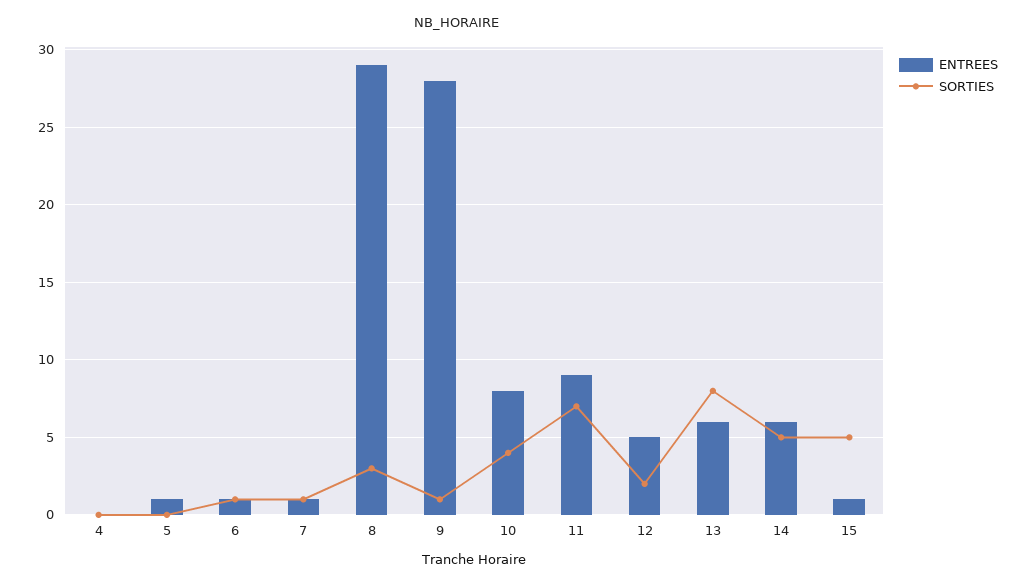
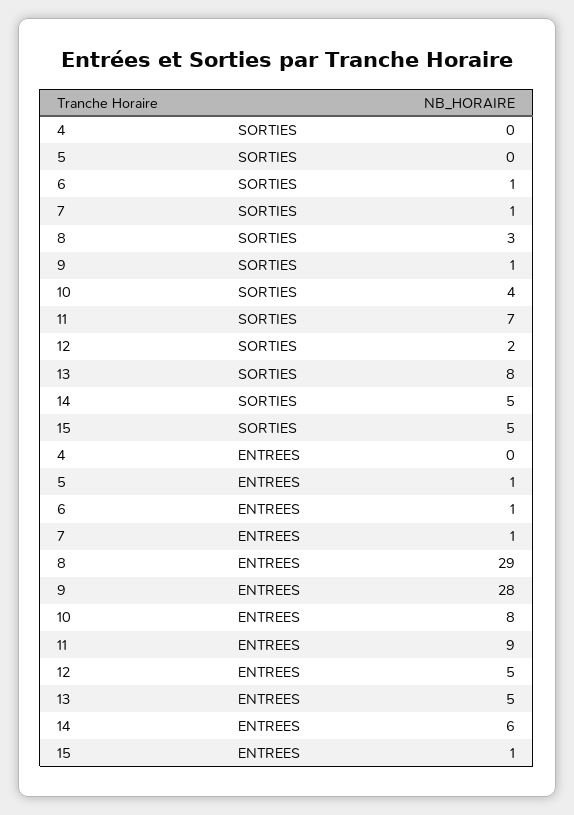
  {
    "ENTREES": {
      "4": 0,
      "5": 1,
      "6": 1,
      "7": 1,
      "8": 29,
      "9": 28,
      "10": 8,
      "11": 9,
      "12": 5,
-     "13": 6,
+     "13": 5,
      "14": 6,
      "15": 1
    },
    "SORTIES": {
      "4": 0,
      "5": 0,
      "6": 1,
      "7": 1,
      "8": 3,
      "9": 1,
      "10": 4,
      "11": 7,
      "12": 2,
      "13": 8,
      "14": 5,
      "15": 5
    }
  }

